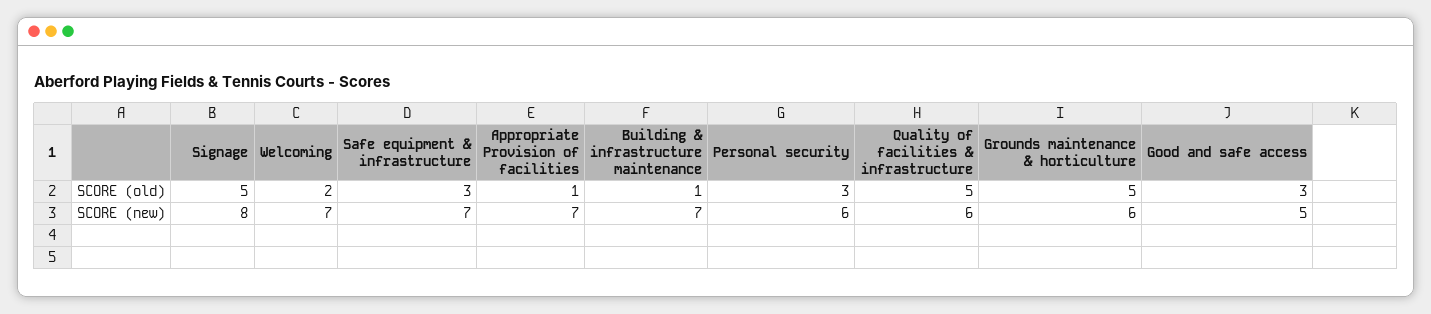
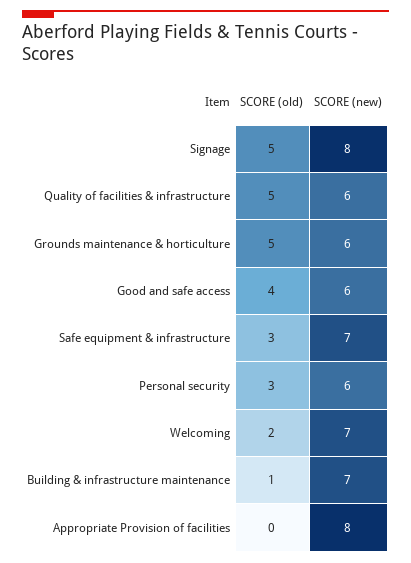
  {
    "Signage": {
      "SCORE (old)": 5,
      "SCORE (new)": 8
    },
    "Welcoming": {
      "SCORE (old)": 2,
      "SCORE (new)": 7
    },
    "Safe equipment & infrastructure": {
      "SCORE (old)": 3,
      "SCORE (new)": 7
    },
    "Appropriate Provision of facilities": {
-     "SCORE (old)": 1,
+     "SCORE (old)": 0,
-     "SCORE (new)": 7
+     "SCORE (new)": 8
    },
    "Building & infrastructure maintenance": {
      "SCORE (old)": 1,
      "SCORE (new)": 7
    },
    "Personal security": {
      "SCORE (old)": 3,
      "SCORE (new)": 6
    },
    "Quality of facilities & infrastructure": {
      "SCORE (old)": 5,
      "SCORE (new)": 6
    },
    "Grounds maintenance & horticulture": {
      "SCORE (old)": 5,
      "SCORE (new)": 6
    },
    "Good and safe access": {
-     "SCORE (old)": 3,
+     "SCORE (old)": 4,
-     "SCORE (new)": 5
+     "SCORE (new)": 6
    }
  }

